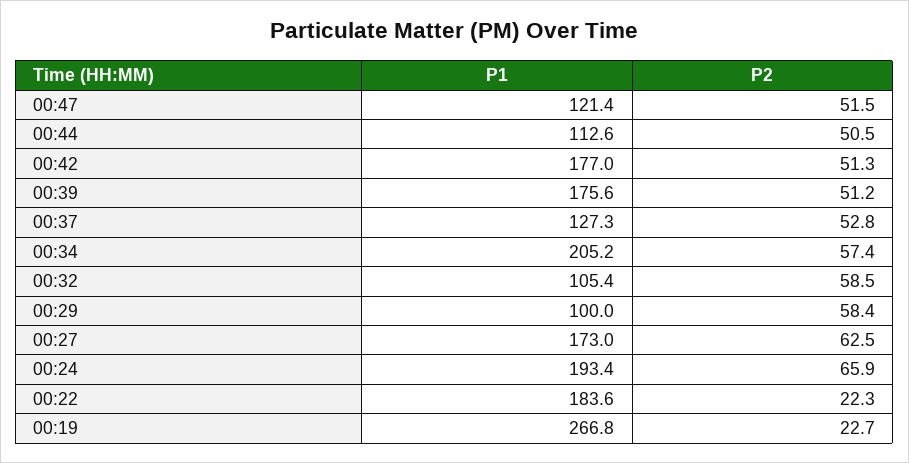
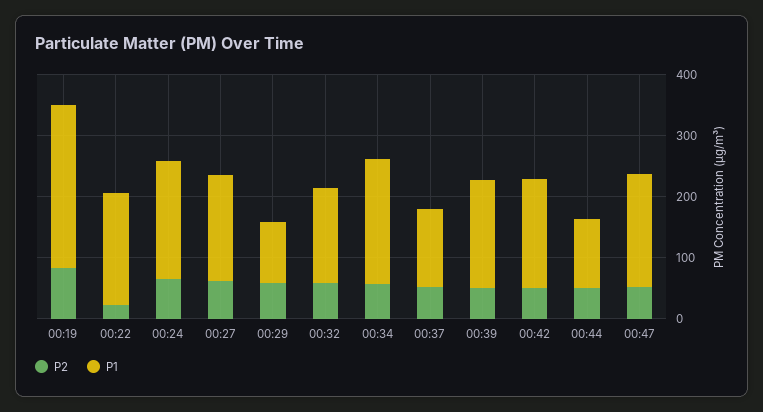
  {
    "P1": {
-     "00:47": 121.4,
+     "00:47": 180,
      "00:44": 112.6,
      "00:42": 177,
      "00:39": 175.6,
      "00:37": 127.3,
      "00:34": 205.2,
-     "00:32": 105.4,
+     "00:32": 160,
      "00:29": 100,
      "00:27": 173,
      "00:24": 193.4,
      "00:22": 183.6,
      "00:19": 266.8
    },
    "P2": {
      "00:47": 51.5,
      "00:44": 50.5,
      "00:42": 51.3,
      "00:39": 51.2,
      "00:37": 52.8,
      "00:34": 57.4,
      "00:32": 58.5,
      "00:29": 58.4,
      "00:27": 62.5,
      "00:24": 65.9,
      "00:22": 22.3,
-     "00:19": 22.7
+     "00:19": 80
    }
  }

